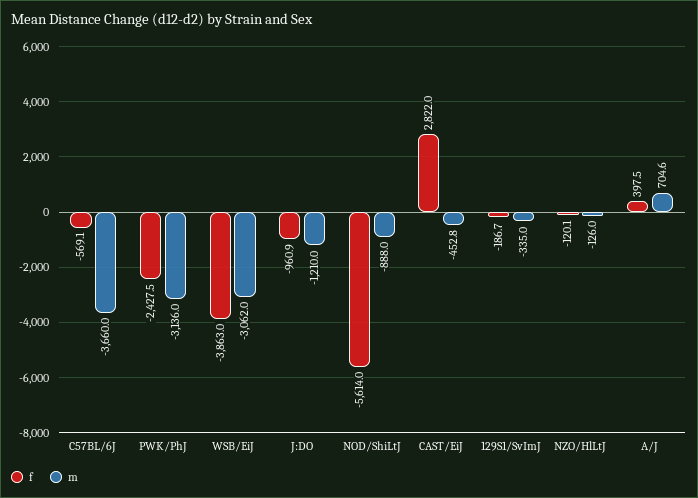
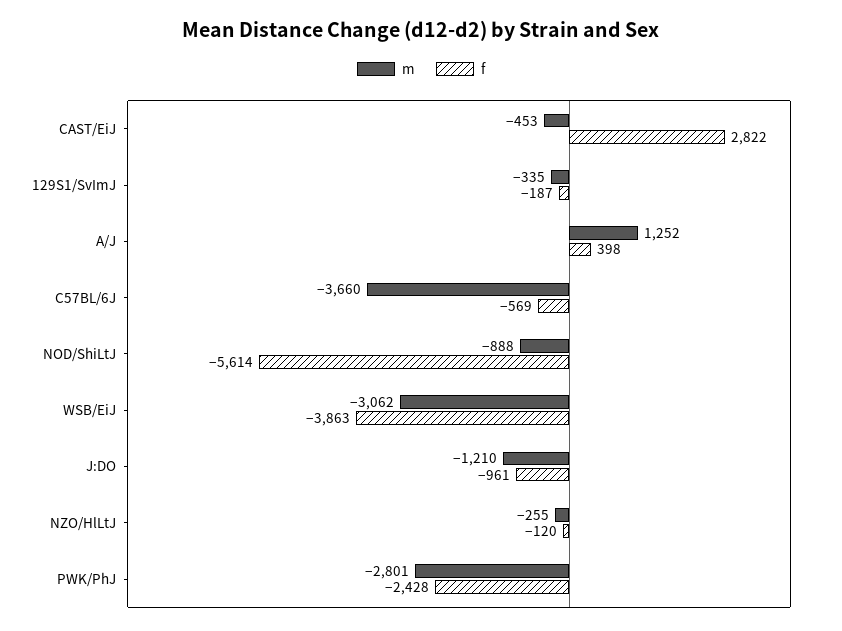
  {
    "f": {
      "C57BL/6J": -569.1,
      "PWK/PhJ": -2427.5,
      "WSB/EiJ": -3863,
      "J:DO": -960.9,
      "NOD/ShiLtJ": -5614,
      "CAST/EiJ": 2822,
      "129S1/SvImJ": -186.7,
      "NZO/HlLtJ": -120.1,
      "A/J": 397.5
    },
    "m": {
      "C57BL/6J": -3660,
-     "PWK/PhJ": -3136,
+     "PWK/PhJ": -2801,
      "WSB/EiJ": -3062,
      "J:DO": -1210,
      "NOD/ShiLtJ": -888,
      "CAST/EiJ": -452.8,
      "129S1/SvImJ": -335,
-     "NZO/HlLtJ": -126,
+     "NZO/HlLtJ": -255,
-     "A/J": 704.6
+     "A/J": 1252
    }
  }

